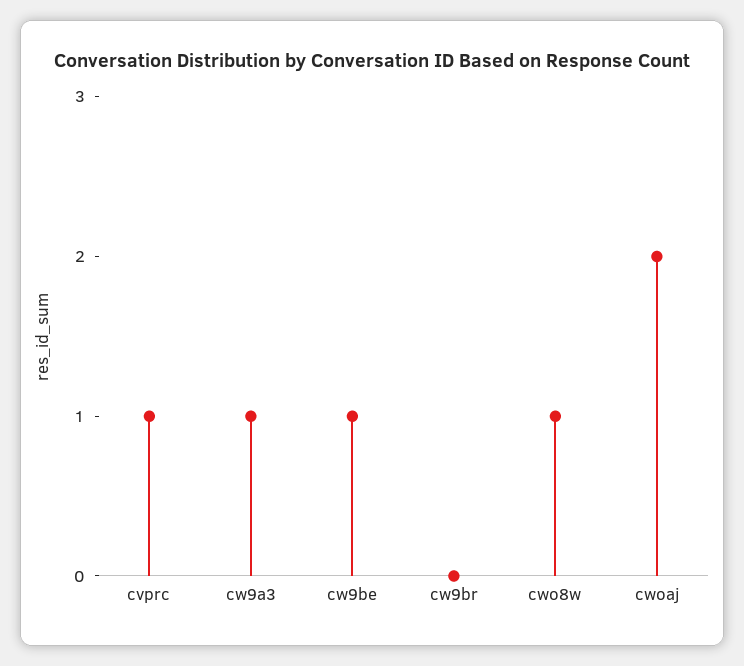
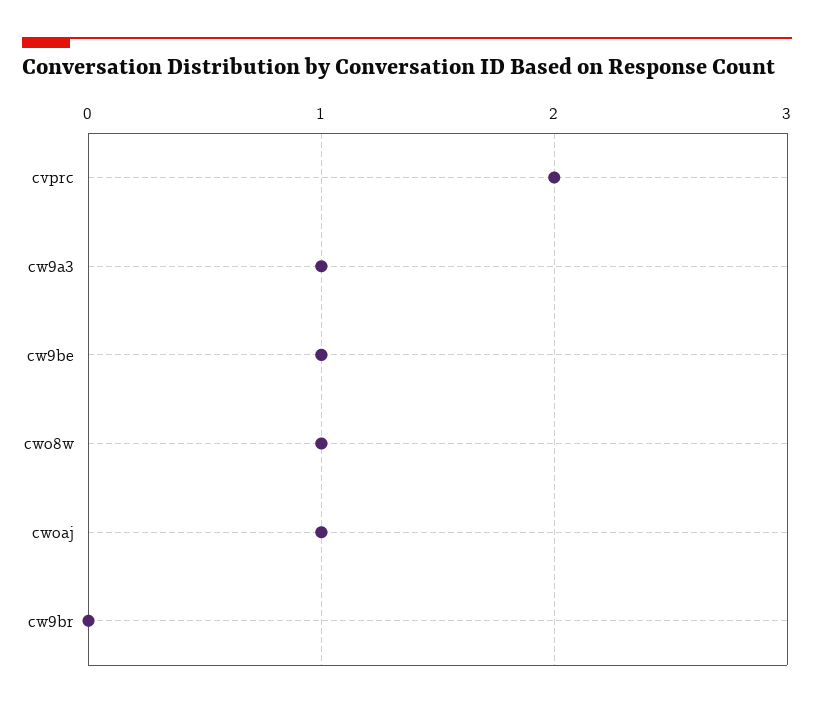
  {
-   "cvprc": 1,
+   "cvprc": 2,
    "cw9a3": 1,
    "cw9be": 1,
    "cw9br": 0,
    "cwo8w": 1,
-   "cwoaj": 2
+   "cwoaj": 1
  }

